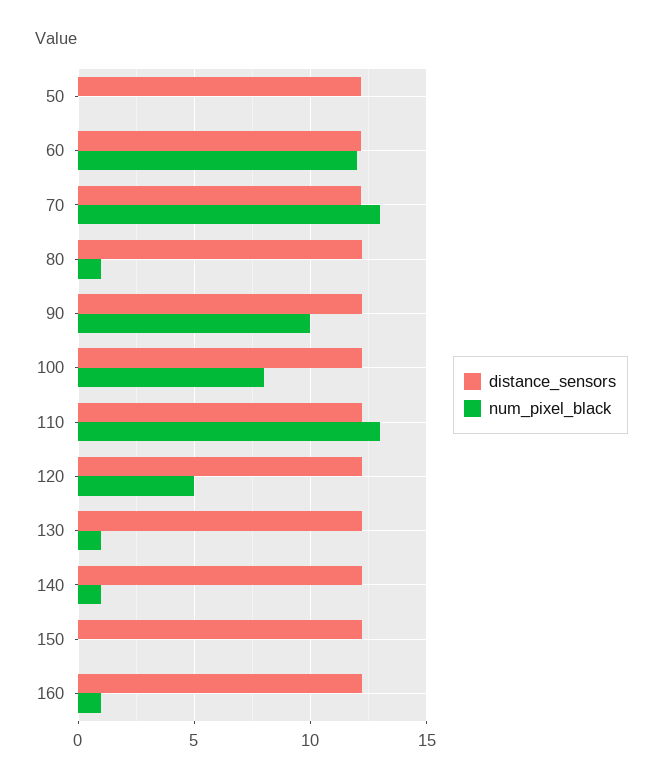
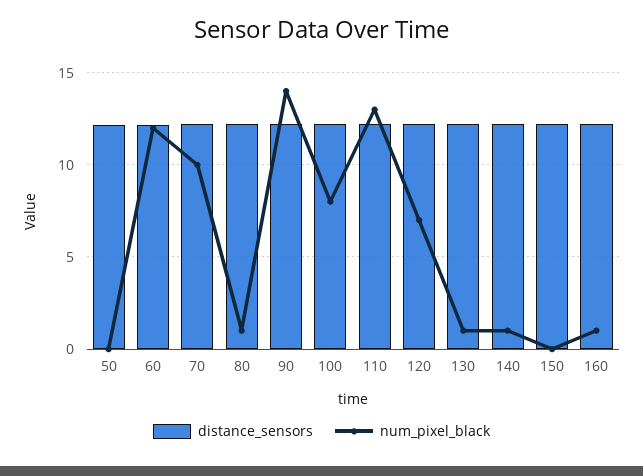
  {
    "distance_sensors": {
      "50": 12,
      "60": 12,
      "70": 12,
      "80": 12,
      "90": 12,
      "100": 12,
      "110": 12,
      "120": 12,
      "130": 12,
      "140": 12,
      "150": 12,
      "160": 12
    },
    "num_pixel_black": {
      "50": 0,
      "60": 12,
-     "70": 13,
+     "70": 10,
      "80": 1,
-     "90": 10,
+     "90": 14,
      "100": 8,
      "110": 13,
-     "120": 5,
+     "120": 7,
      "130": 1,
      "140": 1,
      "150": 0,
      "160": 1
    }
  }

